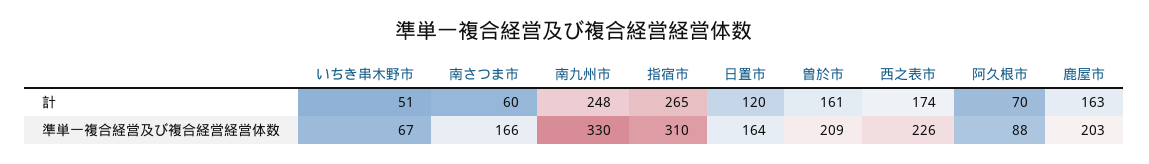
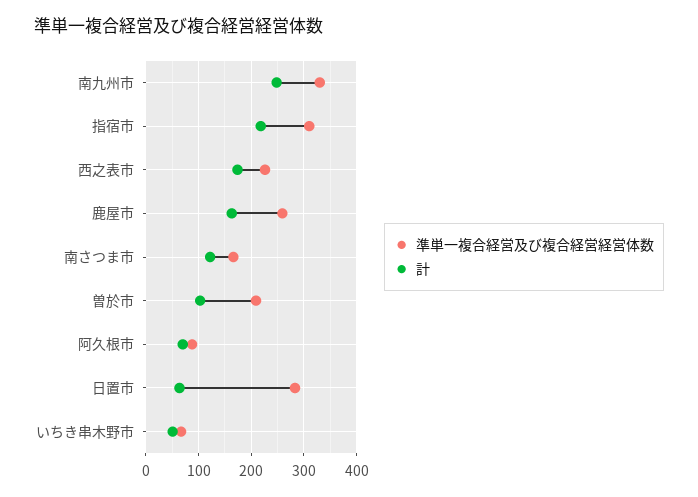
  {
    "計": {
      "いちき串木野市": 51,
-     "南さつま市": 60,
+     "南さつま市": 120,
      "南九州市": 248,
-     "指宿市": 265,
+     "指宿市": 220,
-     "日置市": 120,
+     "日置市": 60,
-     "曽於市": 161,
+     "曽於市": 100,
      "西之表市": 174,
      "阿久根市": 70,
      "鹿屋市": 163
    },
    "準単一複合経営及び複合経営経営体数": {
      "いちき串木野市": 67,
      "南さつま市": 166,
      "南九州市": 330,
      "指宿市": 310,
-     "日置市": 164,
+     "日置市": 280,
      "曽於市": 209,
      "西之表市": 226,
      "阿久根市": 88,
-     "鹿屋市": 203
+     "鹿屋市": 260
    }
  }

